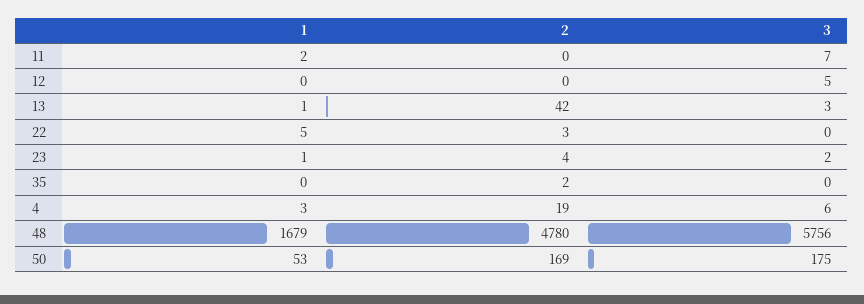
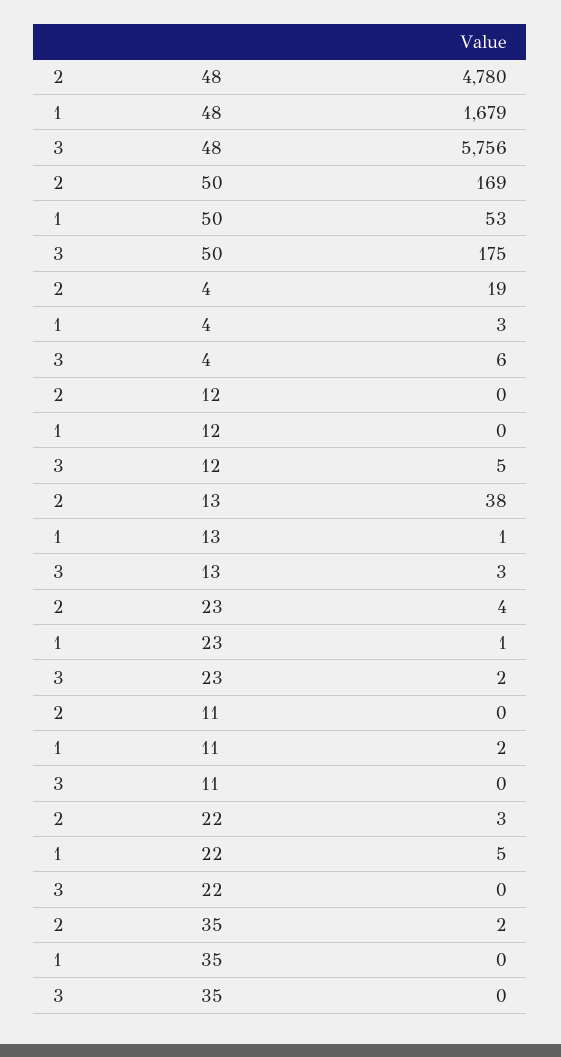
  {
    "1": {
      "11": 2,
      "12": 0,
      "13": 1,
      "22": 5,
      "23": 1,
      "35": 0,
      "4": 3,
      "48": 1679,
      "50": 53
    },
    "2": {
      "11": 0,
      "12": 0,
-     "13": 42,
+     "13": 38,
      "22": 3,
      "23": 4,
      "35": 2,
      "4": 19,
      "48": 4780,
      "50": 169
    },
    "3": {
-     "11": 7,
+     "11": 0,
      "12": 5,
      "13": 3,
      "22": 0,
      "23": 2,
      "35": 0,
      "4": 6,
      "48": 5756,
      "50": 175
    }
  }

